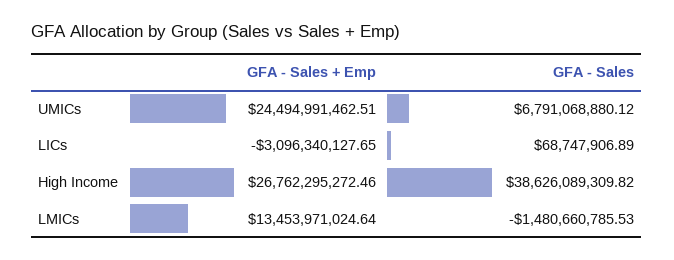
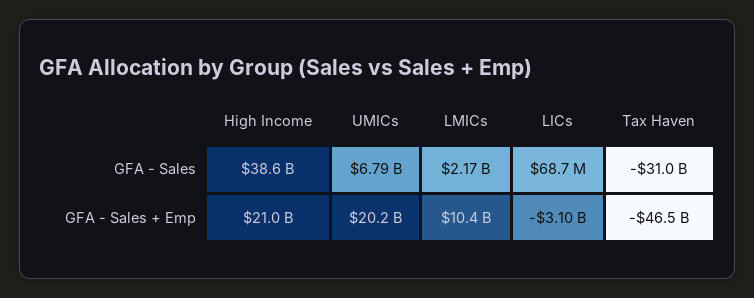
  {
    "GFA - Sales + Emp": {
-     "UMICs": 24494991462.51,
+     "UMICs": 20200000000,
      "LICs": -3096340127.65,
-     "High Income": 26762295272.46,
+     "High Income": 21000000000,
-     "LMICs": 13453971024.64
+     "LMICs": 10400000000,
+     "Tax Haven": -46500000000
    },
    "GFA - Sales": {
      "UMICs": 6791068880.12,
      "LICs": 68747906.89,
      "High Income": 38626089309.82,
-     "LMICs": -1480660785.53
+     "LMICs": 2170000000,
+     "Tax Haven": -31000000000
    }
  }

